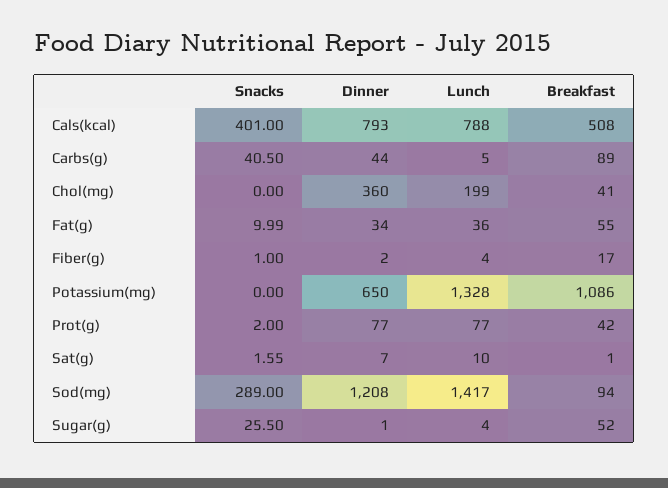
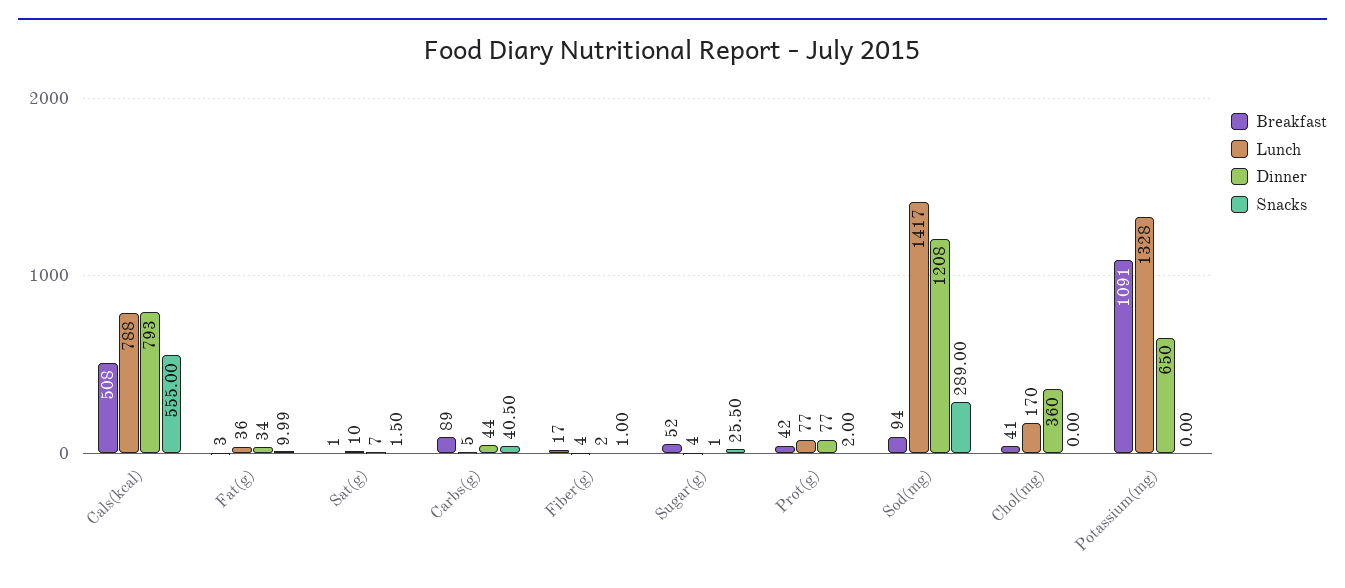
  {
    "Snacks": {
-     "Cals(kcal)": 401,
+     "Cals(kcal)": 555,
      "Carbs(g)": 40.5,
      "Chol(mg)": 0,
      "Fat(g)": 9.99,
      "Fiber(g)": 1,
      "Potassium(mg)": 0,
      "Prot(g)": 2,
-     "Sat(g)": 1.55,
+     "Sat(g)": 1.5,
      "Sod(mg)": 289,
      "Sugar(g)": 25.5
    },
    "Dinner": {
      "Cals(kcal)": 793,
      "Carbs(g)": 44,
      "Chol(mg)": 360,
      "Fat(g)": 34,
      "Fiber(g)": 2,
      "Potassium(mg)": 650,
      "Prot(g)": 77,
      "Sat(g)": 7,
      "Sod(mg)": 1208,
      "Sugar(g)": 1
    },
    "Lunch": {
      "Cals(kcal)": 788,
      "Carbs(g)": 5,
-     "Chol(mg)": 199,
+     "Chol(mg)": 170,
      "Fat(g)": 36,
      "Fiber(g)": 4,
      "Potassium(mg)": 1328,
      "Prot(g)": 77,
      "Sat(g)": 10,
      "Sod(mg)": 1417,
      "Sugar(g)": 4
    },
    "Breakfast": {
      "Cals(kcal)": 508,
      "Carbs(g)": 89,
      "Chol(mg)": 41,
-     "Fat(g)": 55,
+     "Fat(g)": 3,
      "Fiber(g)": 17,
-     "Potassium(mg)": 1086,
+     "Potassium(mg)": 1091,
      "Prot(g)": 42,
      "Sat(g)": 1,
      "Sod(mg)": 94,
      "Sugar(g)": 52
    }
  }

